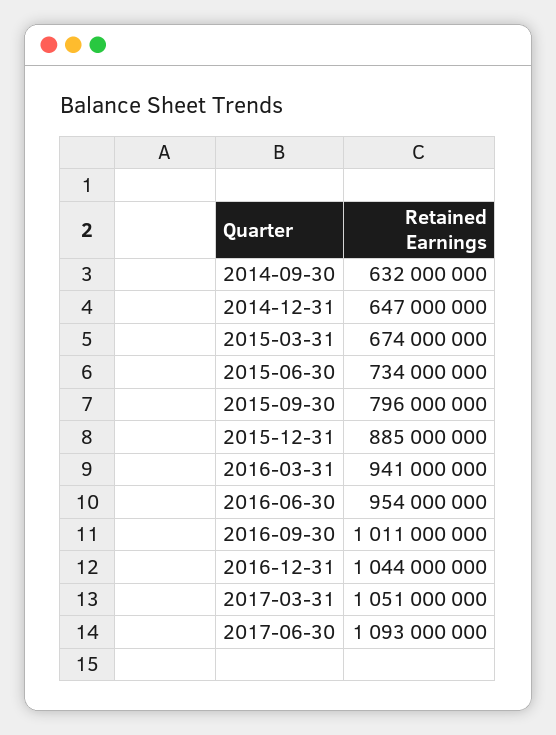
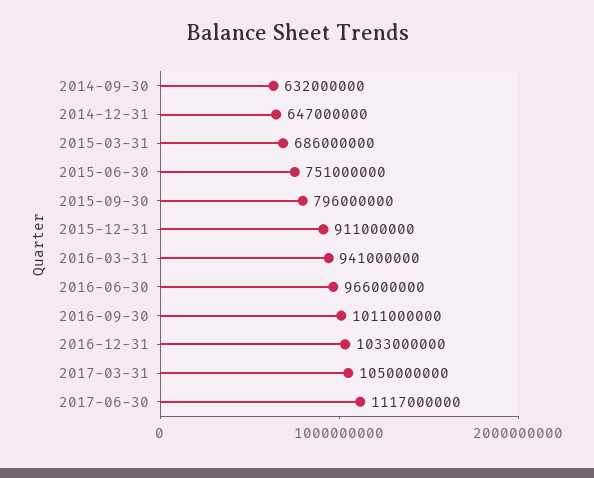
  {
    "2014-09-30": 632000000,
    "2014-12-31": 647000000,
-   "2015-03-31": 674000000,
+   "2015-03-31": 686000000,
-   "2015-06-30": 734000000,
+   "2015-06-30": 751000000,
    "2015-09-30": 796000000,
-   "2015-12-31": 885000000,
+   "2015-12-31": 911000000,
    "2016-03-31": 941000000,
-   "2016-06-30": 954000000,
+   "2016-06-30": 966000000,
    "2016-09-30": 1011000000,
-   "2016-12-31": 1044000000,
+   "2016-12-31": 1033000000,
-   "2017-03-31": 1051000000,
+   "2017-03-31": 1050000000,
-   "2017-06-30": 1093000000
+   "2017-06-30": 1117000000
  }

